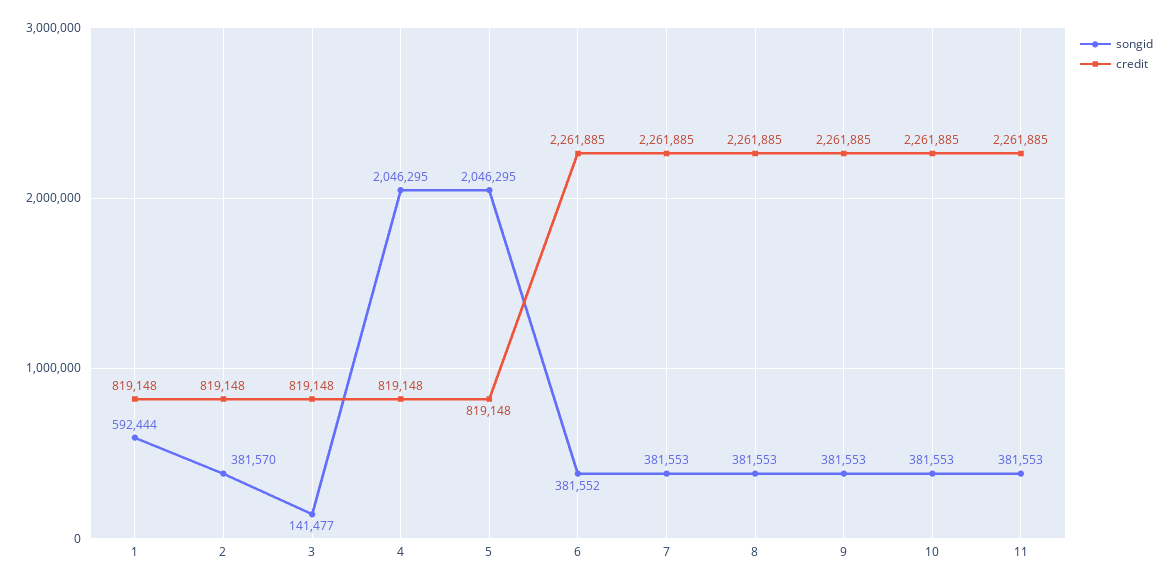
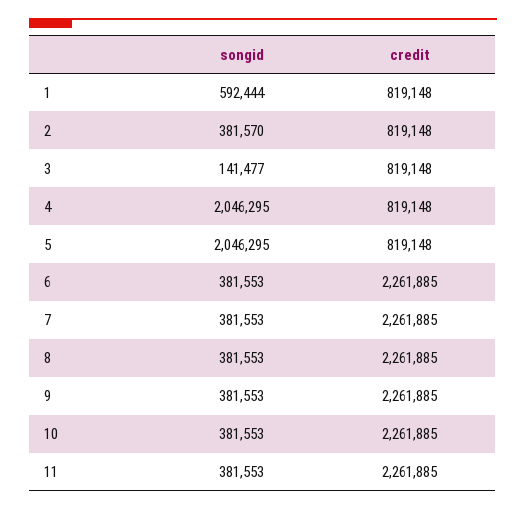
  {
    "songid": {
      "1": 592444,
      "2": 381570,
      "3": 141477,
      "4": 2046295,
      "5": 2046295,
-     "6": 381552,
+     "6": 381553,
      "7": 381553,
      "8": 381553,
      "9": 381553,
      "10": 381553,
      "11": 381553
    },
    "credit": {
      "1": 819148,
      "2": 819148,
      "3": 819148,
      "4": 819148,
      "5": 819148,
      "6": 2261885,
      "7": 2261885,
      "8": 2261885,
      "9": 2261885,
      "10": 2261885,
      "11": 2261885
    }
  }

